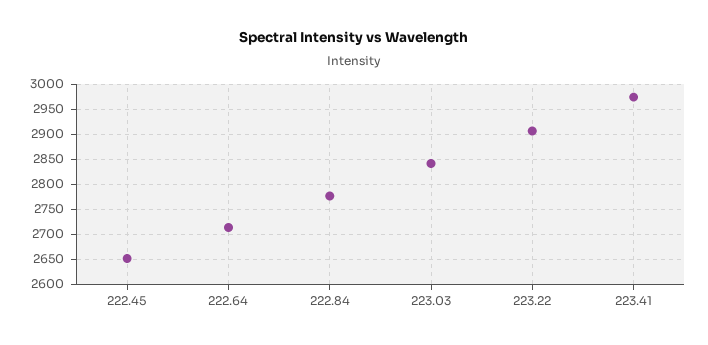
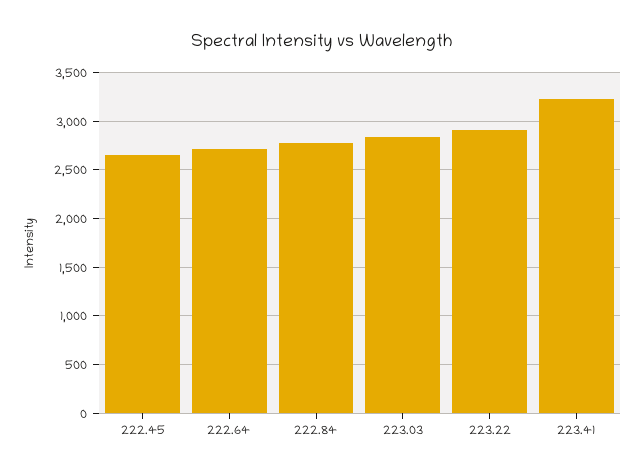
  {
    "222.45": 2650,
    "222.64": 2725,
    "222.84": 2775,
    "223.03": 2850,
    "223.22": 2900,
-   "223.41": 2975
+   "223.41": 3200
  }

